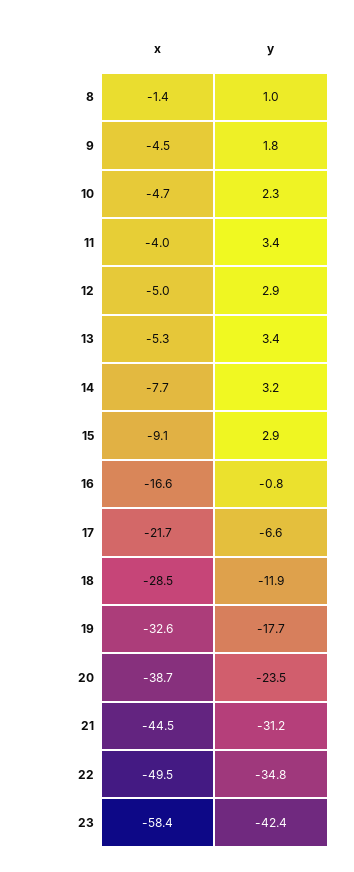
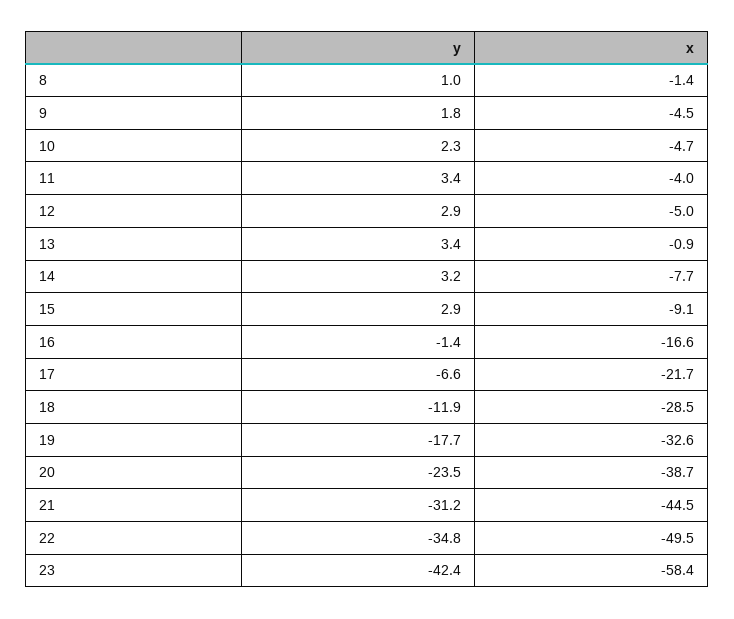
  {
    "x": {
      "8": -1.4,
      "9": -4.5,
      "10": -4.7,
      "11": -4,
      "12": -5,
-     "13": -5.3,
+     "13": -0.9,
      "14": -7.7,
      "15": -9.1,
      "16": -16.6,
      "17": -21.7,
      "18": -28.5,
      "19": -32.6,
      "20": -38.7,
      "21": -44.5,
      "22": -49.5,
      "23": -58.4
    },
    "y": {
      "8": 1,
      "9": 1.8,
      "10": 2.3,
      "11": 3.4,
      "12": 2.9,
      "13": 3.4,
      "14": 3.2,
      "15": 2.9,
-     "16": -0.8,
+     "16": -1.4,
      "17": -6.6,
      "18": -11.9,
      "19": -17.7,
      "20": -23.5,
      "21": -31.2,
      "22": -34.8,
      "23": -42.4
    }
  }

